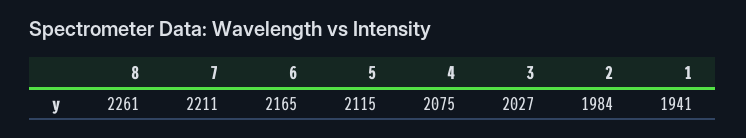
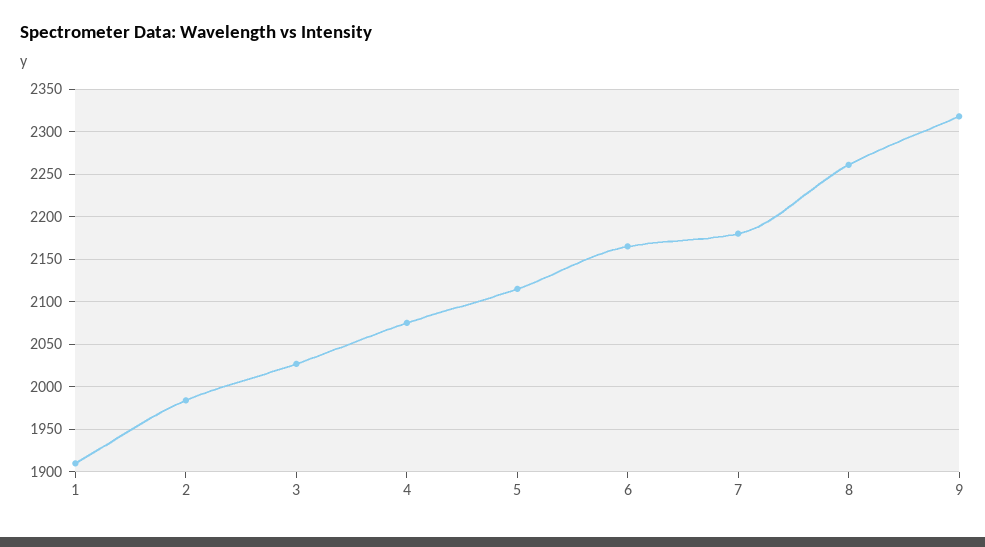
  {
    "8": 2261,
-   "7": 2211,
+   "7": 2180,
    "6": 2165,
    "5": 2115,
    "4": 2075,
    "3": 2027,
    "2": 1984,
-   "1": 1941
+   "1": 1910,
+   "9": 2320
  }

